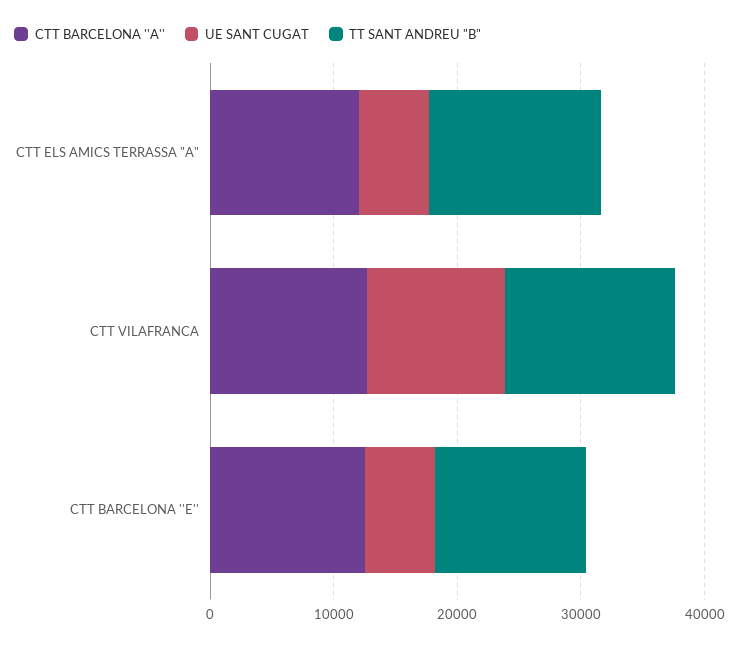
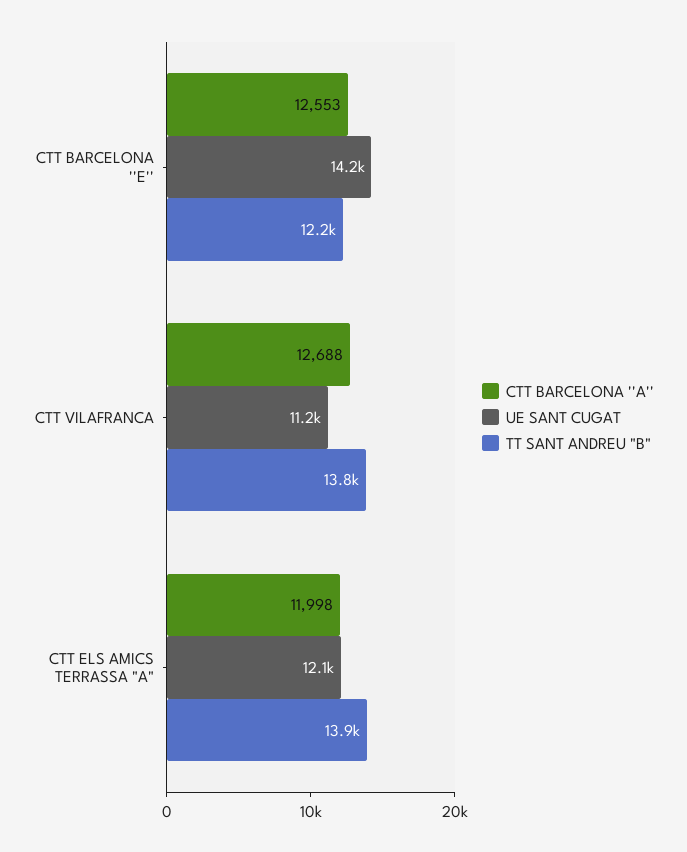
  {
    "CTT BARCELONA ''A''": {
      "CTT ELS AMICS TERRASSA \"A\"": 11998,
      "CTT VILAFRANCA": 12688,
      "CTT BARCELONA ''E''": 12553
    },
    "UE SANT CUGAT": {
-     "CTT ELS AMICS TERRASSA \"A\"": 6000,
+     "CTT ELS AMICS TERRASSA \"A\"": 12100,
      "CTT VILAFRANCA": 11200,
-     "CTT BARCELONA ''E''": 6000
+     "CTT BARCELONA ''E''": 14200
    },
    "TT SANT ANDREU \"B\"": {
      "CTT ELS AMICS TERRASSA \"A\"": 13900,
      "CTT VILAFRANCA": 13800,
      "CTT BARCELONA ''E''": 12200
    }
  }

